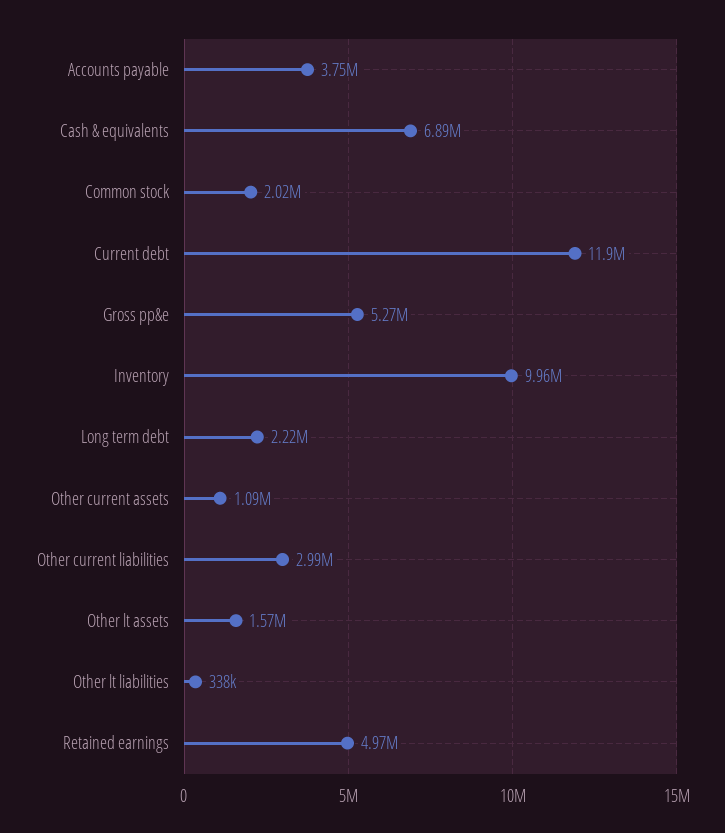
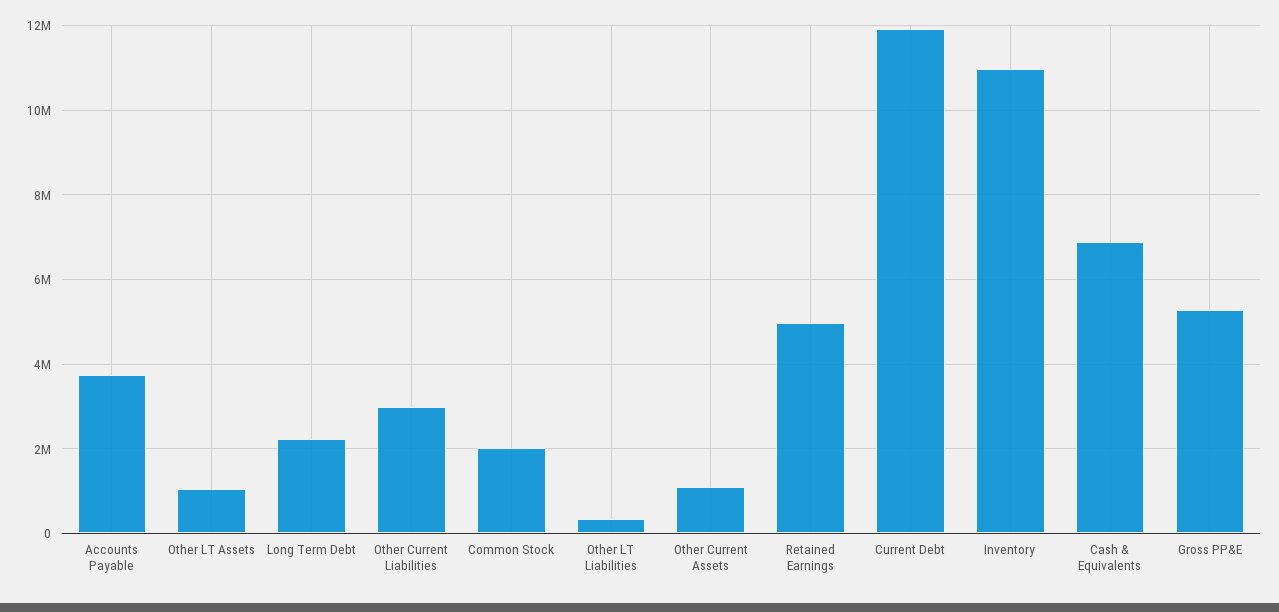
  {
    "Accounts payable": 3750000,
    "Cash & equivalents": 6890000,
    "Common stock": 2020000,
    "Current debt": 11900000,
    "Gross pp&e": 5270000,
-   "Inventory": 9960000,
+   "Inventory": 11000000,
    "Long term debt": 2220000,
    "Other current assets": 1090000,
    "Other current liabilities": 2990000,
-   "Other lt assets": 1570000,
+   "Other lt assets": 1000000,
    "Other lt liabilities": 338000,
    "Retained earnings": 4970000
  }

